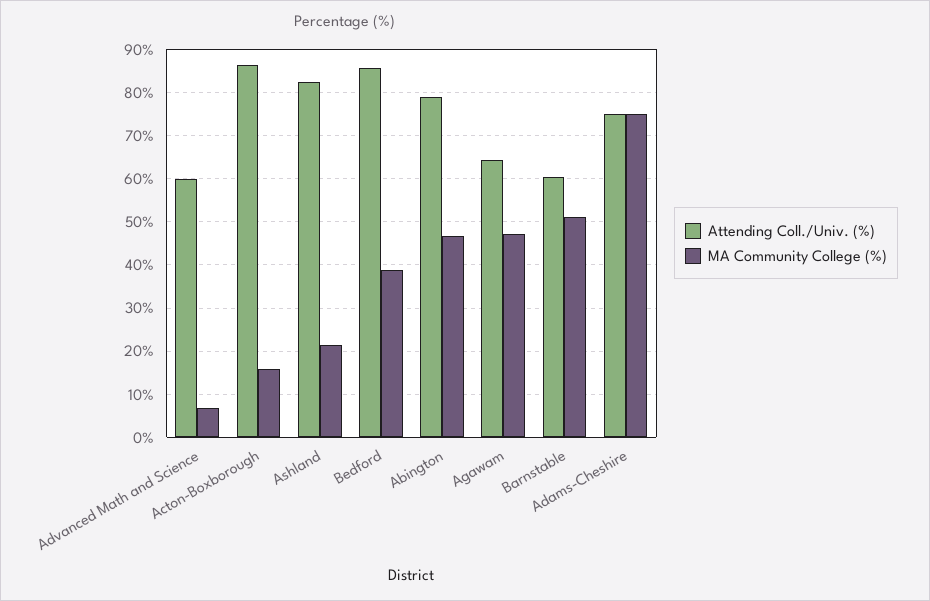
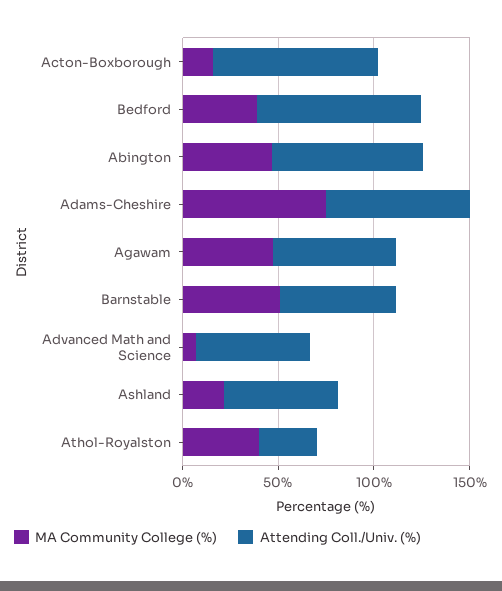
  {
    "Attending Coll./Univ. (%)": {
      "Advanced Math and Science": 60,
      "Acton-Boxborough": 86,
-     "Ashland": 82,
+     "Ashland": 60,
      "Bedford": 86,
      "Abington": 78,
      "Agawam": 64,
      "Barnstable": 60,
-     "Adams-Cheshire": 76
+     "Adams-Cheshire": 76,
+     "Athol-Royalston": 30
    },
    "MA Community College (%)": {
      "Advanced Math and Science": 6,
      "Acton-Boxborough": 16,
      "Ashland": 22,
      "Bedford": 38,
      "Abington": 46,
      "Agawam": 48,
      "Barnstable": 52,
-     "Adams-Cheshire": 76
+     "Adams-Cheshire": 76,
+     "Athol-Royalston": 40
    }
  }

